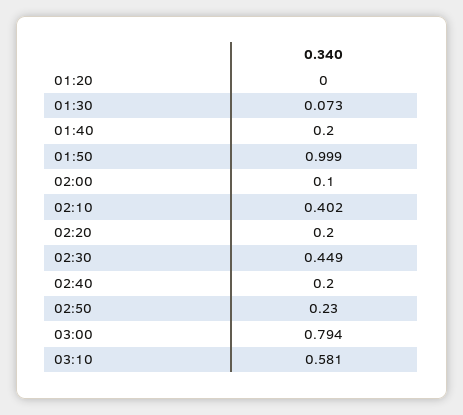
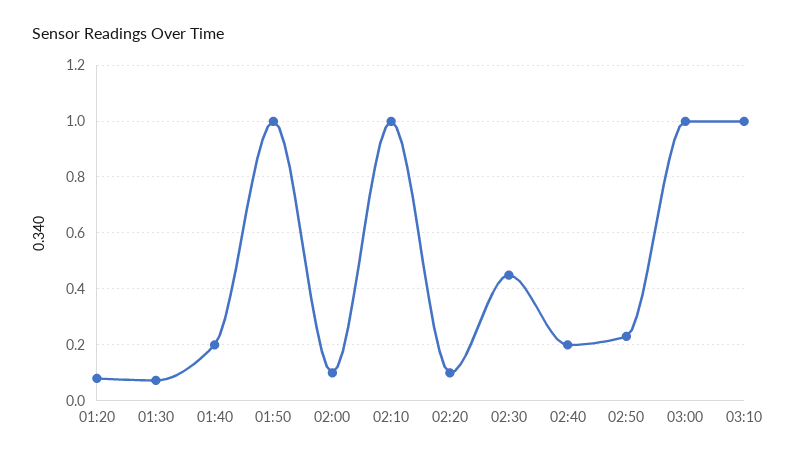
  {
-   "01:20": 0,
+   "01:20": 0.075,
    "01:30": 0.073,
    "01:40": 0.2,
    "01:50": 0.999,
    "02:00": 0.1,
-   "02:10": 0.402,
+   "02:10": 1,
-   "02:20": 0.2,
+   "02:20": 0.1,
    "02:30": 0.449,
    "02:40": 0.2,
    "02:50": 0.23,
-   "03:00": 0.794,
+   "03:00": 1,
-   "03:10": 0.581
+   "03:10": 1
  }

